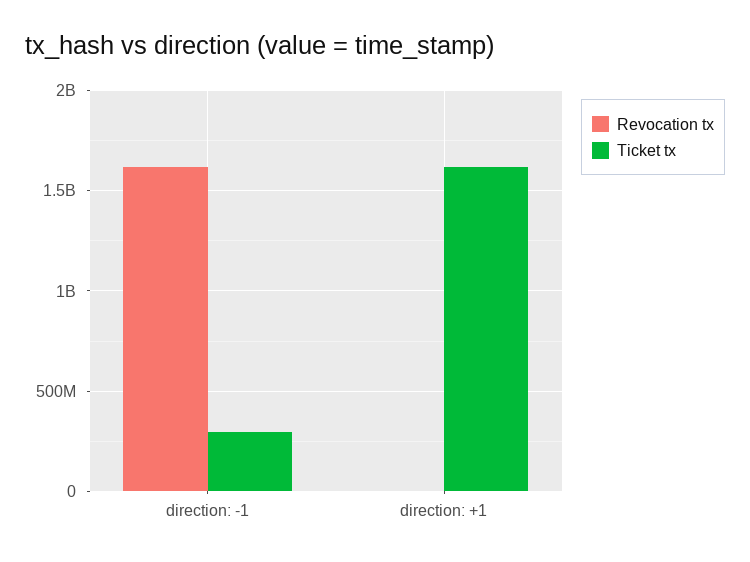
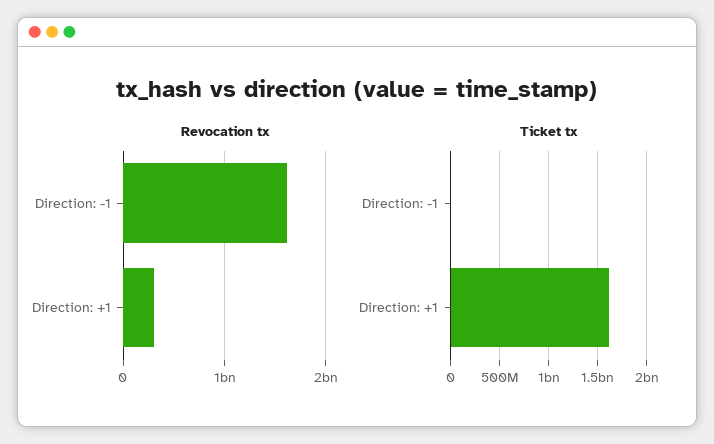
  {
    "Revocation tx": {
      "direction: -1": 1600000000,
-     "direction: +1": 0
+     "direction: +1": 300000000
    },
    "Ticket tx": {
-     "direction: -1": 300000000,
+     "direction: -1": 0,
      "direction: +1": 1600000000
    }
  }

